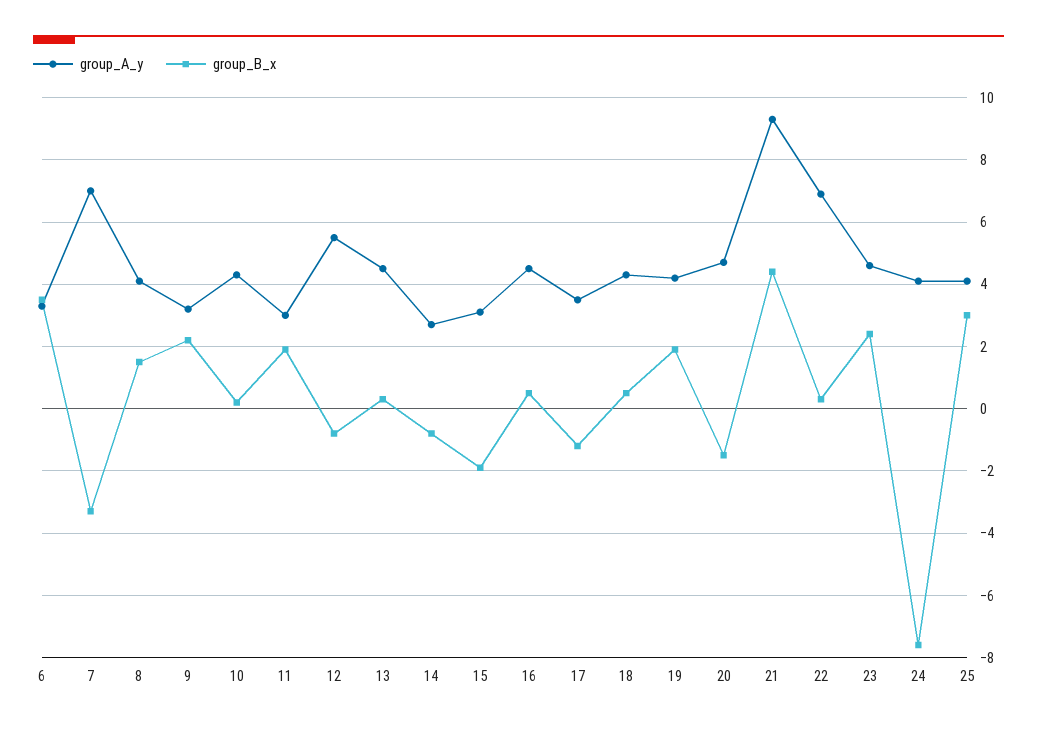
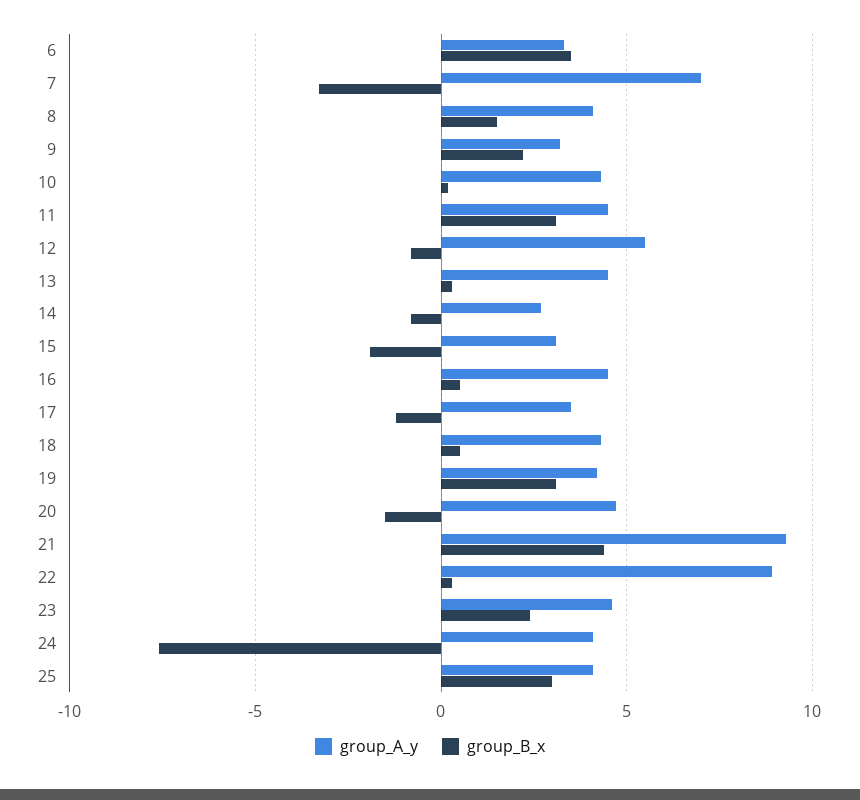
  {
    "group_A_y": {
      "6": 3.5,
      "7": 7,
      "8": 4,
      "9": 3,
      "10": 4.5,
-     "11": 3,
+     "11": 4.5,
      "12": 5.5,
      "13": 4.5,
      "14": 2.5,
      "15": 3,
      "16": 4.5,
      "17": 3.5,
      "18": 4.5,
      "19": 4,
      "20": 4.5,
      "21": 9.5,
-     "22": 7,
+     "22": 9,
      "23": 4.5,
      "24": 4,
      "25": 4
    },
    "group_B_x": {
      "6": 3.5,
      "7": -3.5,
      "8": 1.5,
      "9": 2,
      "10": 0,
-     "11": 2,
+     "11": 3,
      "12": -1,
      "13": 0.5,
      "14": -1,
      "15": -2,
      "16": 0.5,
      "17": -1,
      "18": 0.5,
-     "19": 2,
+     "19": 3,
      "20": -1.5,
      "21": 4.5,
      "22": 0.5,
      "23": 2.5,
      "24": -7.5,
      "25": 3
    }
  }

